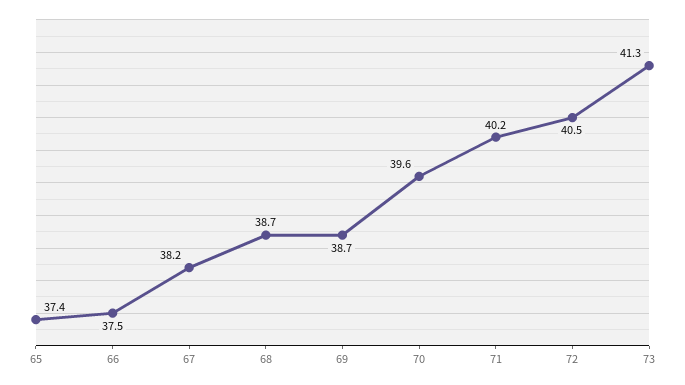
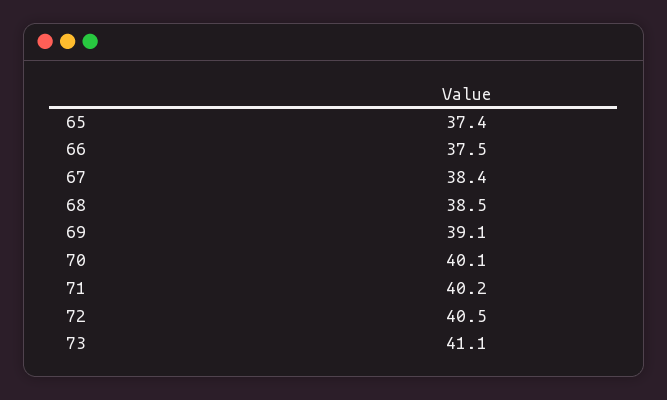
  {
    "65": 37.4,
    "66": 37.5,
-   "67": 38.2,
+   "67": 38.4,
-   "68": 38.7,
+   "68": 38.5,
-   "69": 38.7,
+   "69": 39.1,
-   "70": 39.6,
+   "70": 40.1,
    "71": 40.2,
    "72": 40.5,
-   "73": 41.3
+   "73": 41.1
  }

